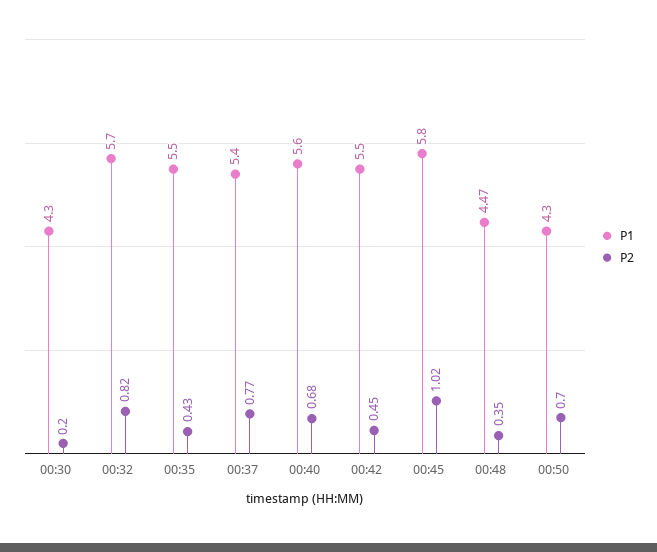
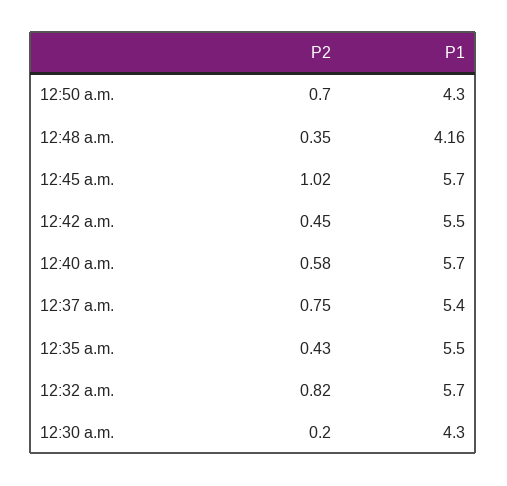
  {
    "P1": {
      "00:30": 4.3,
      "00:32": 5.7,
      "00:35": 5.5,
      "00:37": 5.4,
-     "00:40": 5.6,
+     "00:40": 5.7,
      "00:42": 5.5,
-     "00:45": 5.8,
+     "00:45": 5.7,
-     "00:48": 4.47,
+     "00:48": 4.16,
      "00:50": 4.3
    },
    "P2": {
      "00:30": 0.2,
      "00:32": 0.82,
      "00:35": 0.43,
-     "00:37": 0.77,
+     "00:37": 0.75,
-     "00:40": 0.68,
+     "00:40": 0.58,
      "00:42": 0.45,
      "00:45": 1.02,
      "00:48": 0.35,
      "00:50": 0.7
    }
  }

